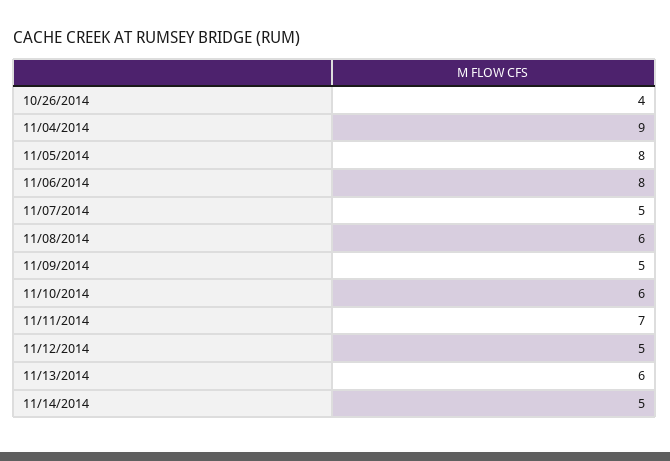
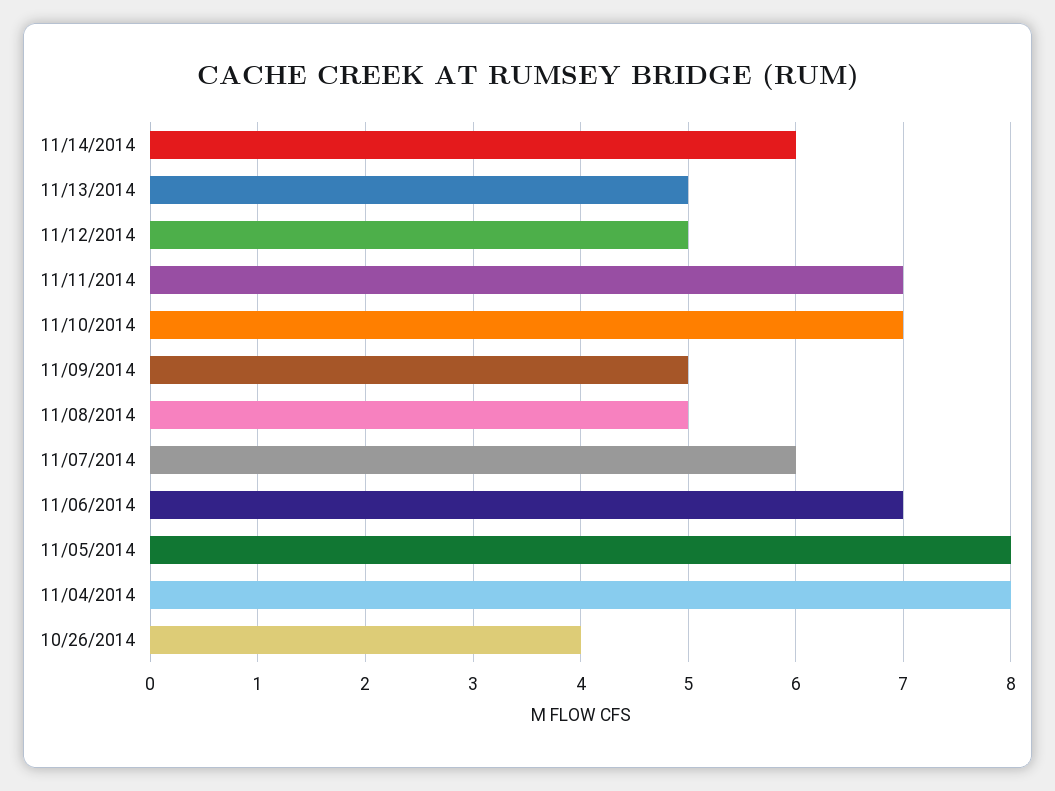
  {
    "10/26/2014": 4,
-   "11/04/2014": 9,
+   "11/04/2014": 8,
    "11/05/2014": 8,
-   "11/06/2014": 8,
+   "11/06/2014": 7,
-   "11/07/2014": 5,
+   "11/07/2014": 6,
-   "11/08/2014": 6,
+   "11/08/2014": 5,
    "11/09/2014": 5,
-   "11/10/2014": 6,
+   "11/10/2014": 7,
    "11/11/2014": 7,
    "11/12/2014": 5,
-   "11/13/2014": 6,
+   "11/13/2014": 5,
-   "11/14/2014": 5
+   "11/14/2014": 6
  }

